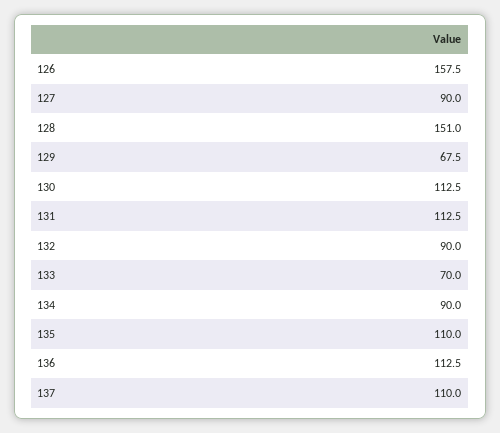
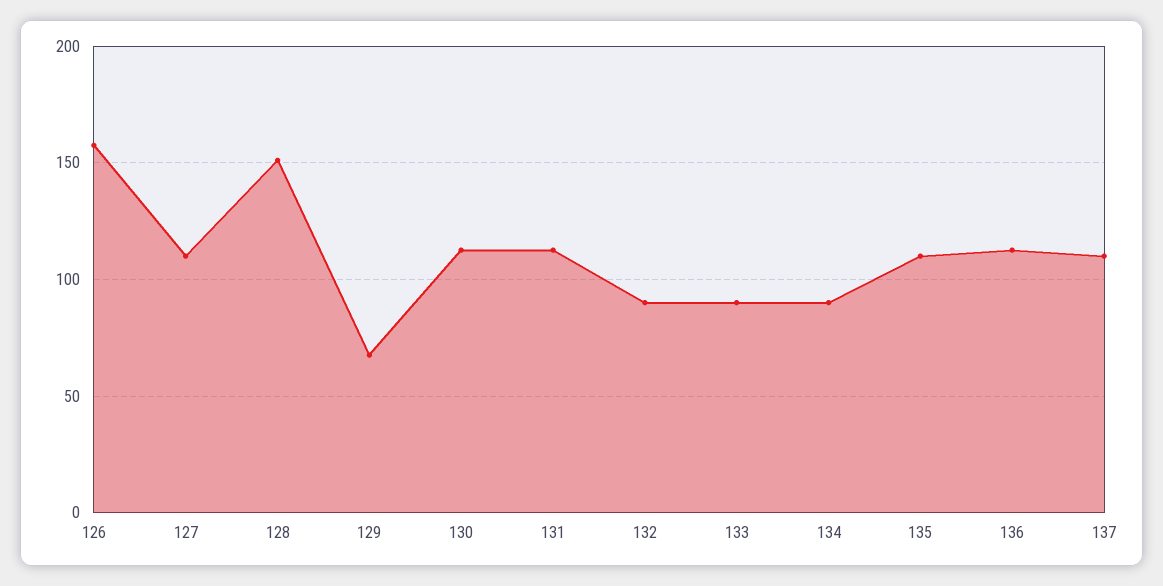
  {
    "126": 157.5,
-   "127": 90,
+   "127": 110,
    "128": 151,
    "129": 67.5,
    "130": 112.5,
    "131": 112.5,
    "132": 90,
-   "133": 70,
+   "133": 90,
    "134": 90,
    "135": 110,
    "136": 112.5,
    "137": 110
  }

